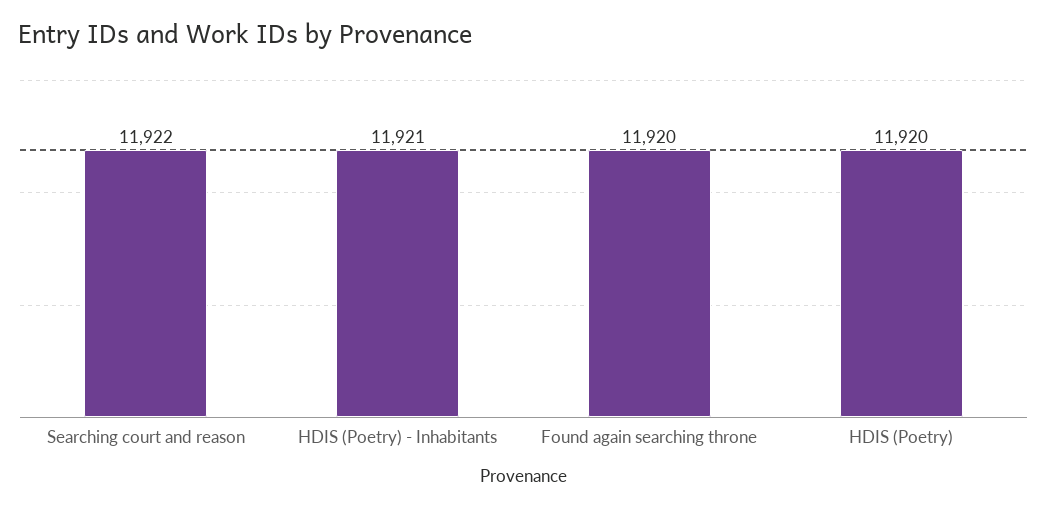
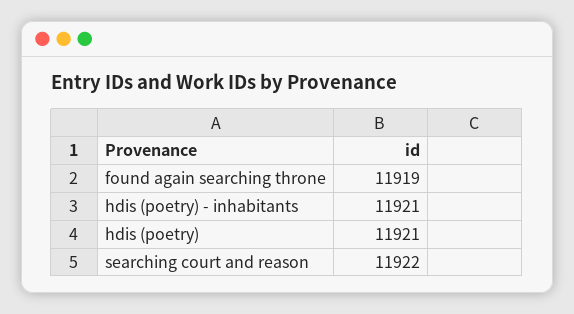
  {
    "Searching court and reason": 11922,
    "HDIS (Poetry) - Inhabitants": 11921,
-   "Found again searching throne": 11920,
+   "Found again searching throne": 11919,
-   "HDIS (Poetry)": 11920
+   "HDIS (Poetry)": 11921
  }

